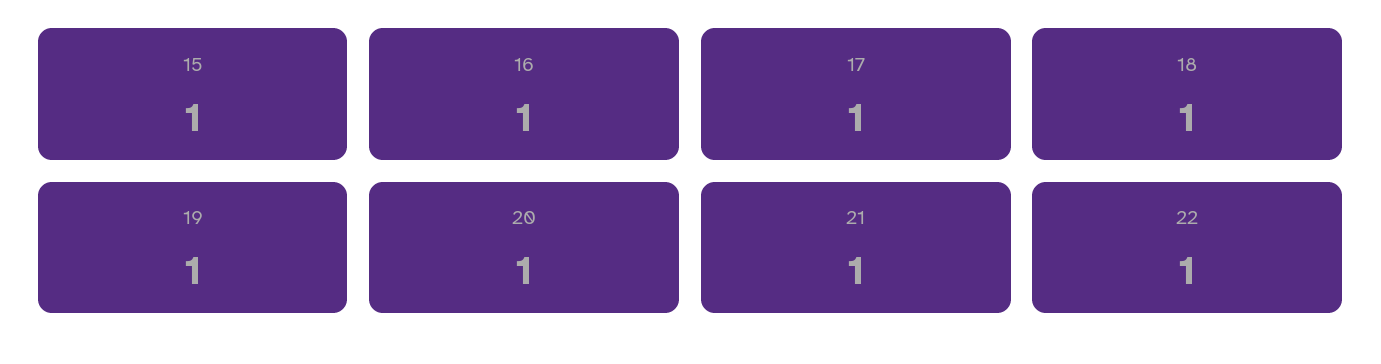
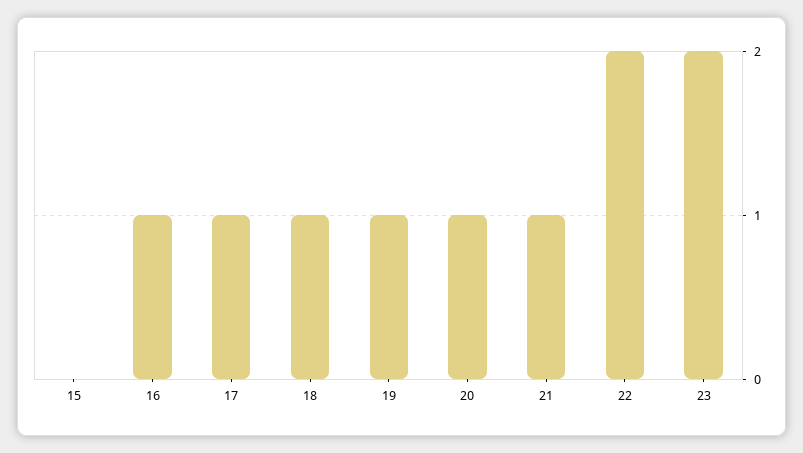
  {
-   "15": 1,
+   "15": 0,
    "16": 1,
    "17": 1,
    "18": 1,
    "19": 1,
    "20": 1,
    "21": 1,
-   "22": 1
+   "22": 2,
+   "23": 2
  }

